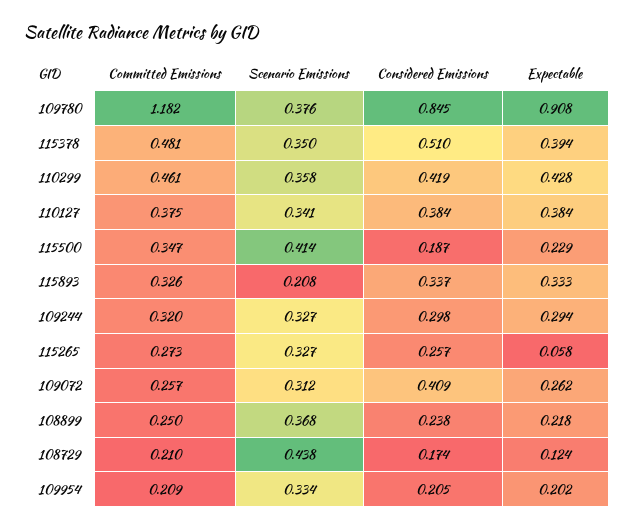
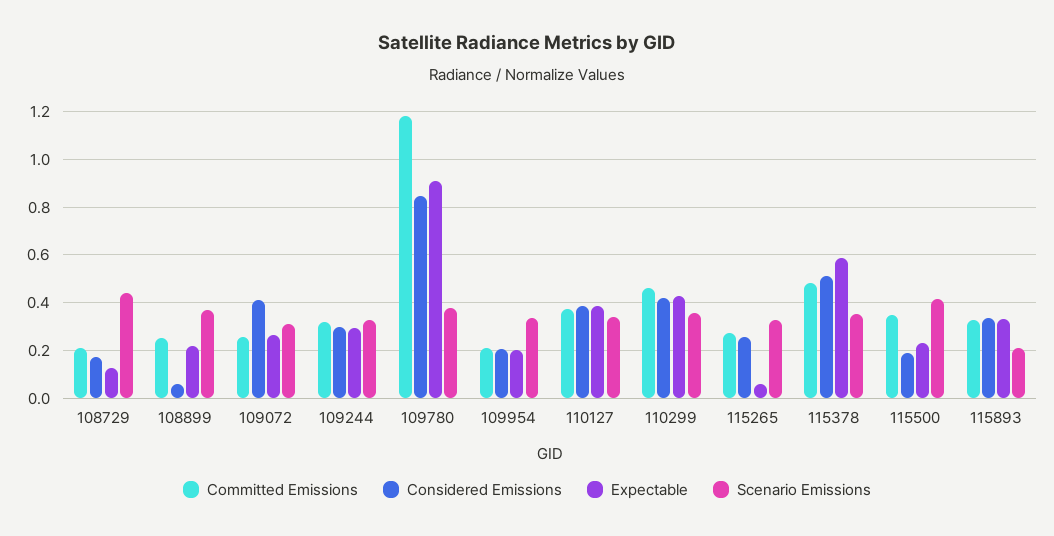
  {
    "Committed Emissions": {
      "109780": 1.182,
      "115378": 0.481,
      "110299": 0.461,
      "110127": 0.375,
      "115500": 0.347,
      "115893": 0.326,
      "109244": 0.32,
      "115265": 0.273,
      "109072": 0.257,
      "108899": 0.25,
      "108729": 0.21,
      "109954": 0.209
    },
    "Scenario Emissions": {
      "109780": 0.376,
      "115378": 0.35,
      "110299": 0.358,
      "110127": 0.341,
      "115500": 0.414,
      "115893": 0.208,
      "109244": 0.327,
      "115265": 0.327,
      "109072": 0.312,
      "108899": 0.368,
      "108729": 0.438,
      "109954": 0.334
    },
    "Considered Emissions": {
      "109780": 0.845,
      "115378": 0.51,
      "110299": 0.419,
      "110127": 0.384,
      "115500": 0.187,
      "115893": 0.337,
      "109244": 0.298,
      "115265": 0.257,
      "109072": 0.409,
-     "108899": 0.238,
+     "108899": 0.05,
      "108729": 0.174,
      "109954": 0.205
    },
    "Expectable": {
      "109780": 0.908,
-     "115378": 0.394,
+     "115378": 0.6,
      "110299": 0.428,
      "110127": 0.384,
      "115500": 0.229,
      "115893": 0.333,
      "109244": 0.294,
      "115265": 0.058,
      "109072": 0.262,
      "108899": 0.218,
      "108729": 0.124,
      "109954": 0.202
    }
  }

